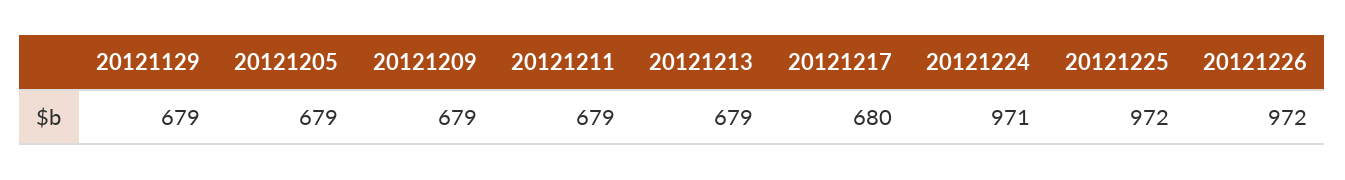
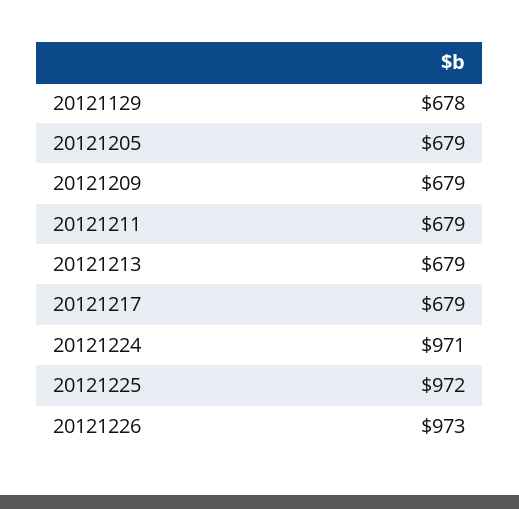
  {
-   "20121129": 679,
+   "20121129": 678,
    "20121205": 679,
    "20121209": 679,
    "20121211": 679,
    "20121213": 679,
-   "20121217": 680,
+   "20121217": 679,
    "20121224": 971,
    "20121225": 972,
-   "20121226": 972
+   "20121226": 973
  }

